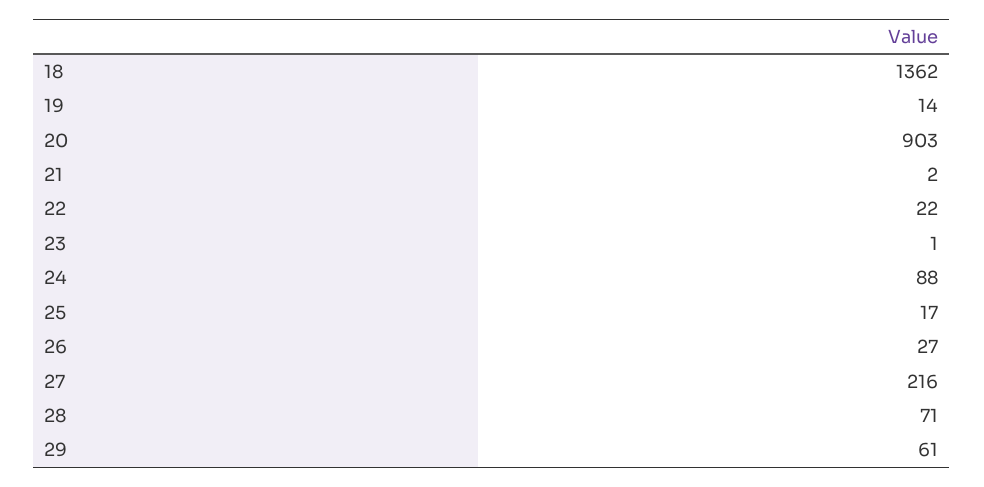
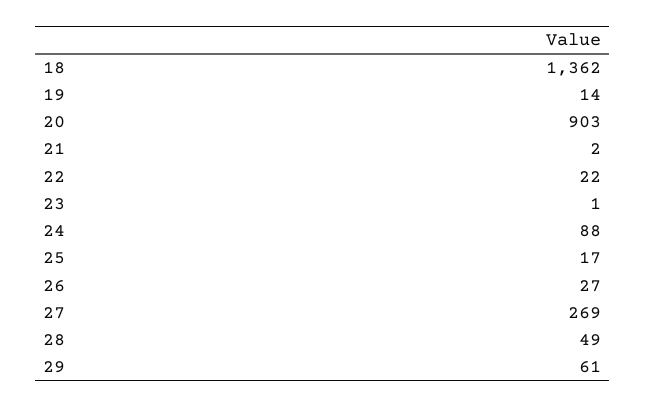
  {
    "18": 1362,
    "19": 14,
    "20": 903,
    "21": 2,
    "22": 22,
    "23": 1,
    "24": 88,
    "25": 17,
    "26": 27,
-   "27": 216,
+   "27": 269,
-   "28": 71,
+   "28": 49,
    "29": 61
  }

